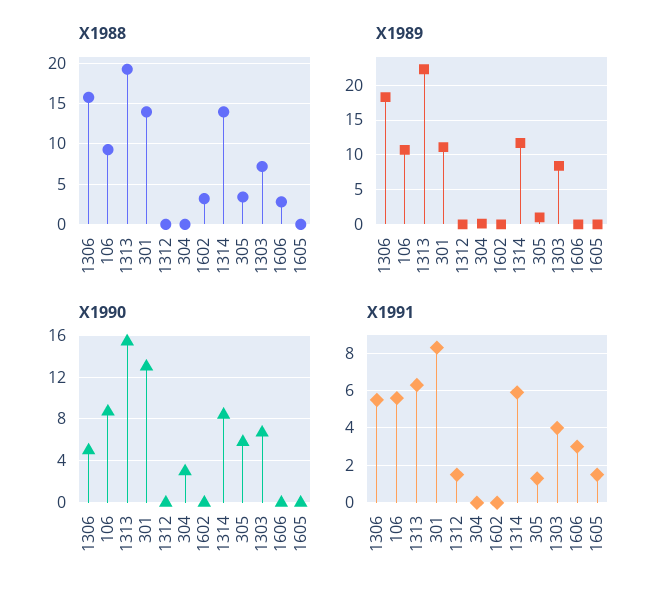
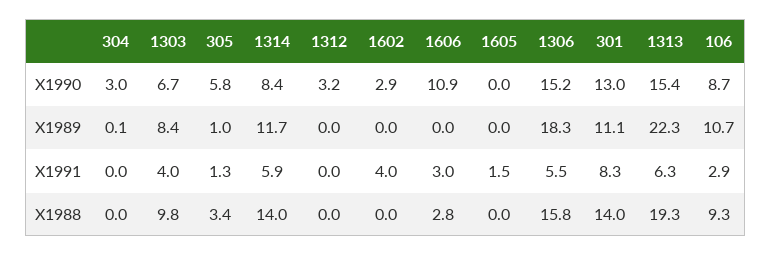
  {
    "X1988": {
      "1306": 15.8,
      "106": 9.3,
      "1313": 19.3,
      "301": 14,
      "1312": 0,
      "304": 0,
-     "1602": 3,
+     "1602": 0,
      "1314": 14,
      "305": 3.4,
-     "1303": 7,
+     "1303": 9.8,
      "1606": 2.8,
      "1605": 0
    },
    "X1989": {
      "1306": 18.3,
      "106": 10.7,
      "1313": 22.3,
      "301": 11.1,
      "1312": 0,
      "304": 0.1,
      "1602": 0,
      "1314": 11.7,
      "305": 1,
      "1303": 8.4,
      "1606": 0,
      "1605": 0
    },
    "X1990": {
-     "1306": 5,
+     "1306": 15.2,
      "106": 8.7,
      "1313": 15.4,
      "301": 13,
-     "1312": 0,
+     "1312": 3.2,
      "304": 3,
-     "1602": 0,
+     "1602": 2.9,
      "1314": 8.4,
      "305": 5.8,
      "1303": 6.7,
-     "1606": 0,
+     "1606": 10.9,
      "1605": 0
    },
    "X1991": {
      "1306": 5.5,
-     "106": 5.5,
+     "106": 2.9,
      "1313": 6.3,
      "301": 8.3,
-     "1312": 1.5,
+     "1312": 0,
      "304": 0,
-     "1602": 0,
+     "1602": 4,
      "1314": 5.9,
      "305": 1.3,
      "1303": 4,
      "1606": 3,
      "1605": 1.5
    }
  }

